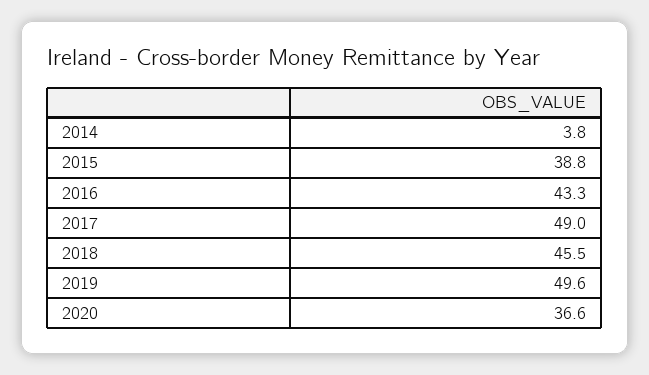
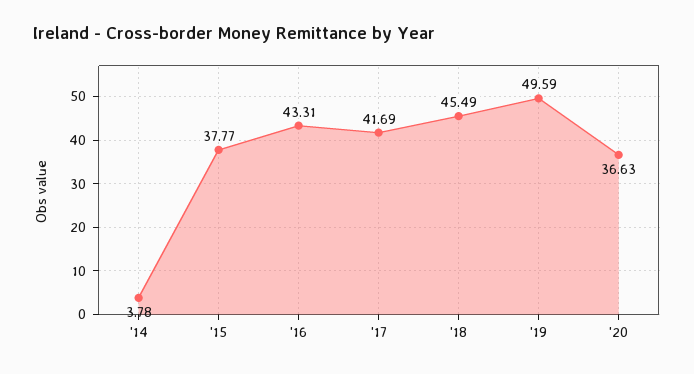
  {
    "2014": 3.78,
-   "2015": 38.8,
+   "2015": 37.77,
    "2016": 43.31,
-   "2017": 49,
+   "2017": 41.69,
    "2018": 45.49,
    "2019": 49.59,
    "2020": 36.63
  }

